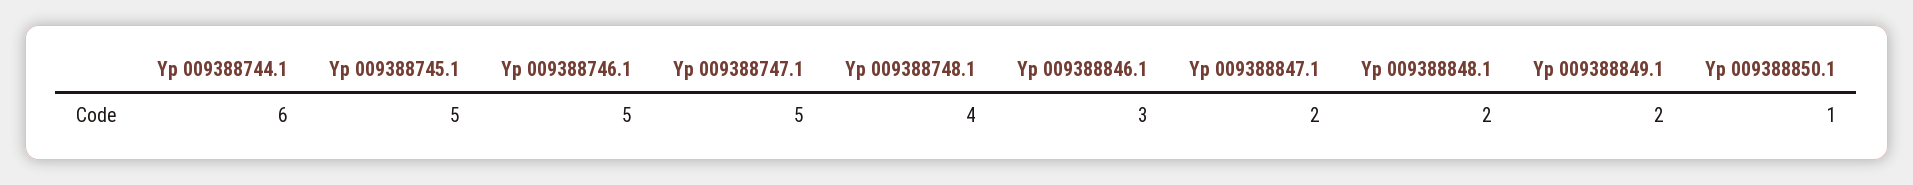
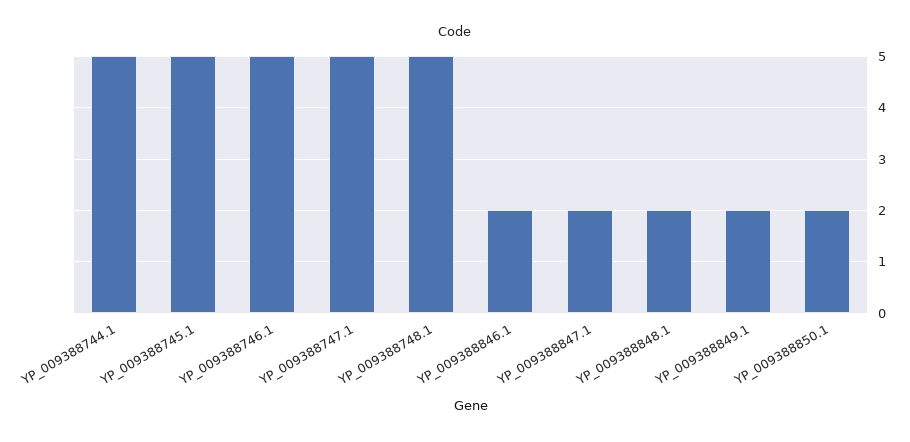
  {
-   "Yp 009388744.1": 6,
+   "Yp 009388744.1": 5,
    "Yp 009388745.1": 5,
    "Yp 009388746.1": 5,
    "Yp 009388747.1": 5,
-   "Yp 009388748.1": 4,
+   "Yp 009388748.1": 5,
-   "Yp 009388846.1": 3,
+   "Yp 009388846.1": 2,
    "Yp 009388847.1": 2,
    "Yp 009388848.1": 2,
    "Yp 009388849.1": 2,
-   "Yp 009388850.1": 1
+   "Yp 009388850.1": 2
  }

